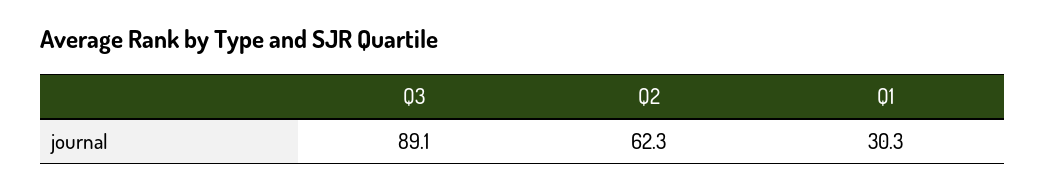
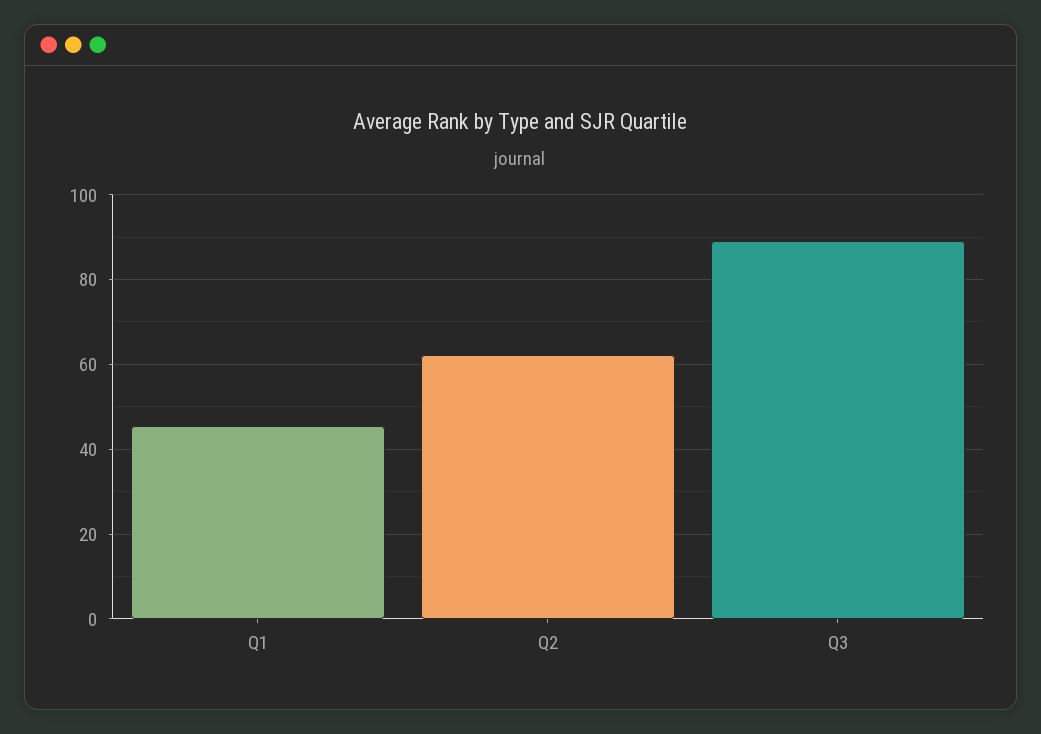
  {
    "Q3": 89.1,
    "Q2": 62.3,
-   "Q1": 30.3
+   "Q1": 46
  }

